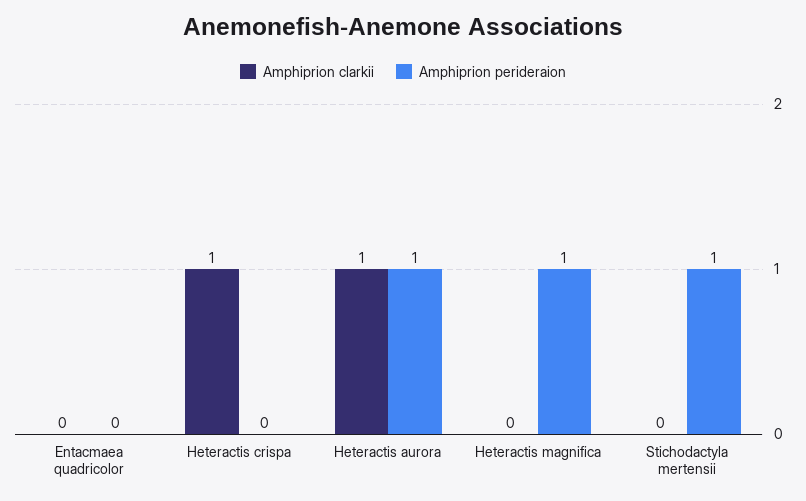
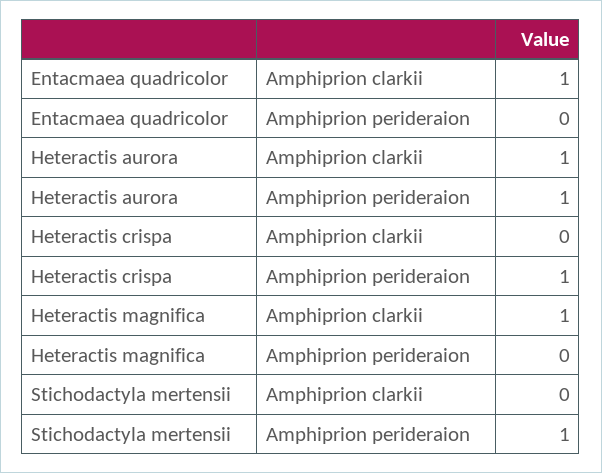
  {
    "Amphiprion clarkii": {
-     "Entacmaea quadricolor": 0,
+     "Entacmaea quadricolor": 1,
-     "Heteractis crispa": 1,
+     "Heteractis crispa": 0,
      "Heteractis aurora": 1,
-     "Heteractis magnifica": 0,
+     "Heteractis magnifica": 1,
      "Stichodactyla mertensii": 0
    },
    "Amphiprion perideraion": {
      "Entacmaea quadricolor": 0,
-     "Heteractis crispa": 0,
+     "Heteractis crispa": 1,
      "Heteractis aurora": 1,
-     "Heteractis magnifica": 1,
+     "Heteractis magnifica": 0,
      "Stichodactyla mertensii": 1
    }
  }

